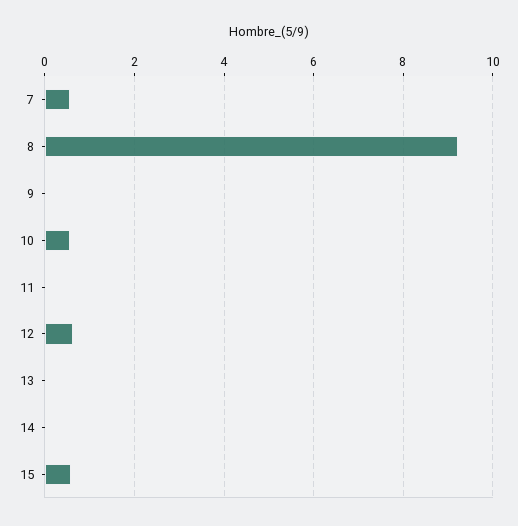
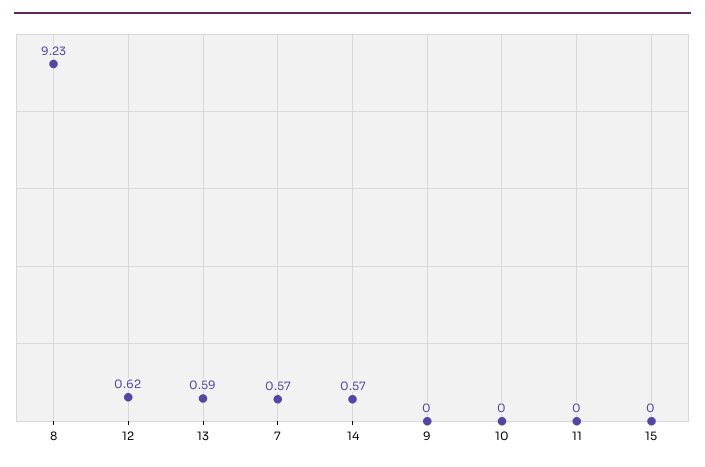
  {
    "7": 0.57,
    "8": 9.23,
    "9": 0,
-   "10": 0.6,
+   "10": 0,
    "11": 0,
    "12": 0.62,
-   "13": 0,
+   "13": 0.59,
-   "14": 0,
+   "14": 0.57,
-   "15": 0.6
+   "15": 0
  }

